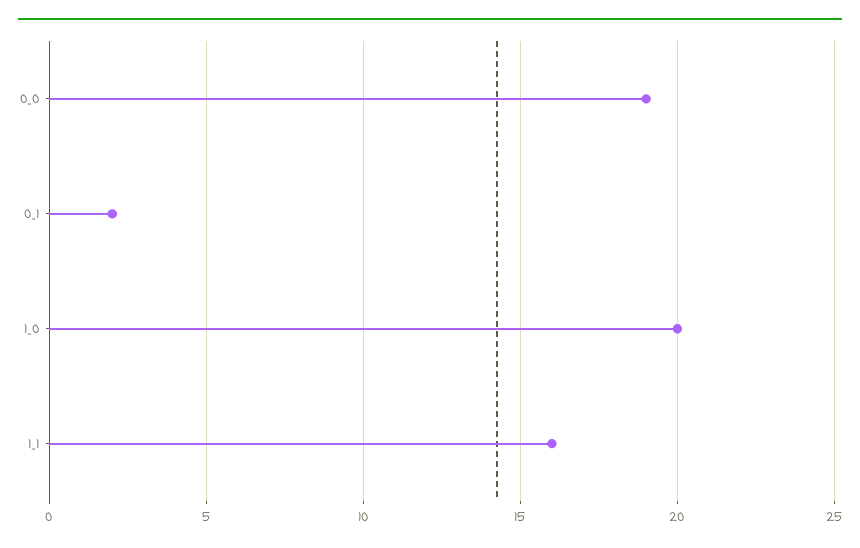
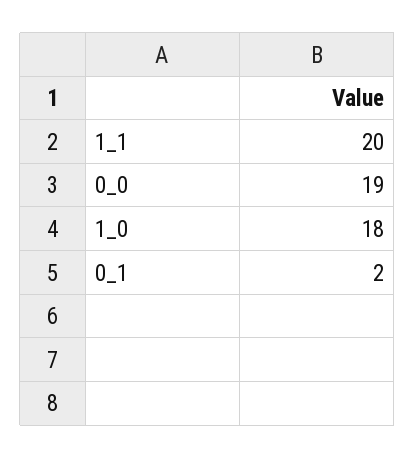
  {
    "0_0": 19,
    "0_1": 2,
-   "1_0": 20,
+   "1_0": 18,
-   "1_1": 16
+   "1_1": 20
  }

